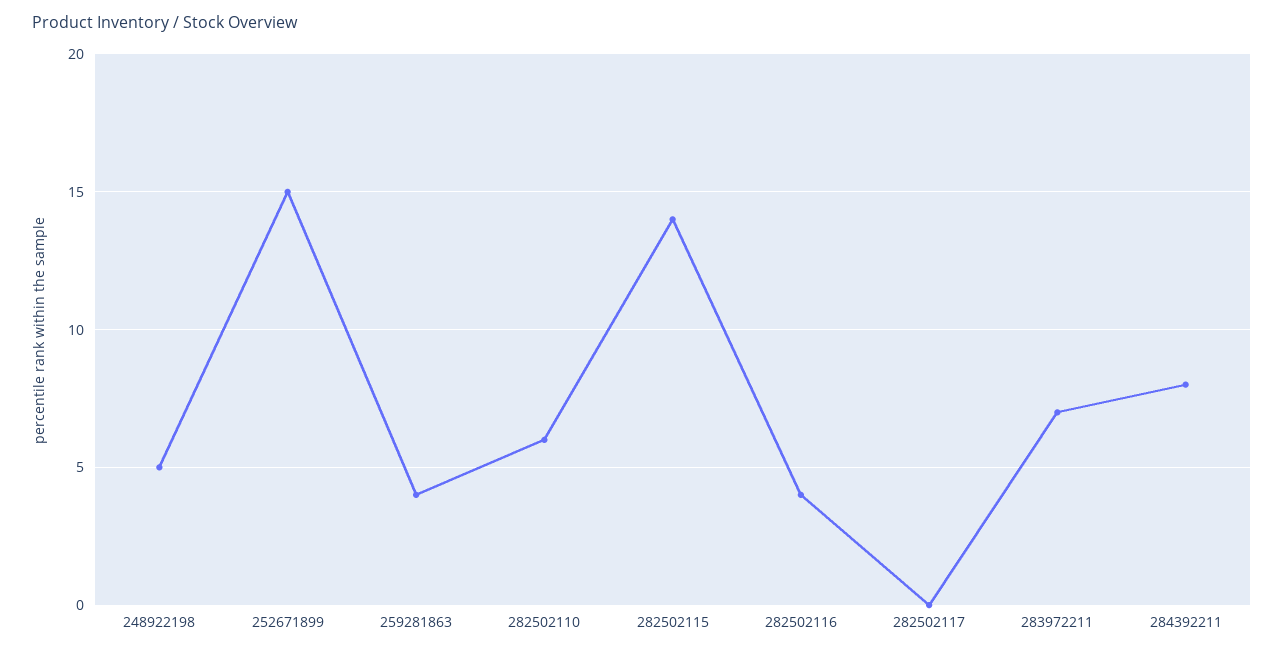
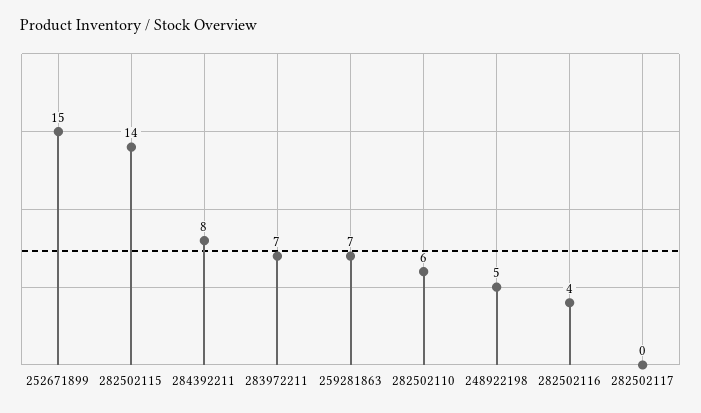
  {
    "248922198": 5,
    "252671899": 15,
-   "259281863": 4,
+   "259281863": 7,
    "282502110": 6,
    "282502115": 14,
    "282502116": 4,
    "282502117": 0,
    "283972211": 7,
    "284392211": 8
  }

